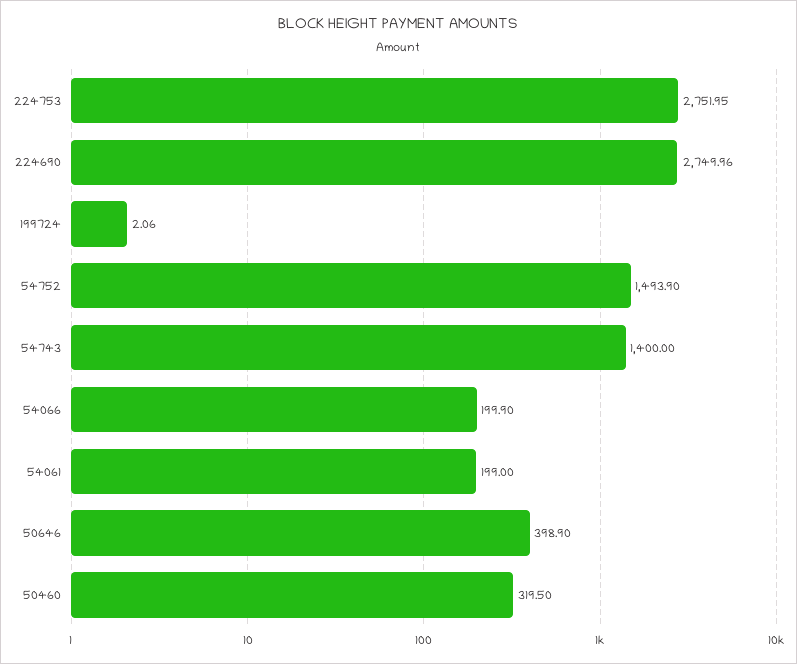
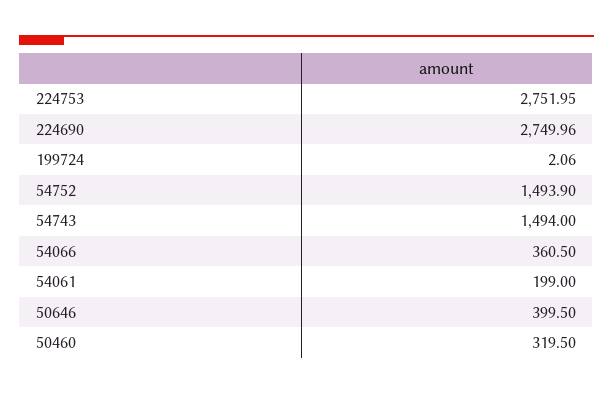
  {
    "224753": 2751.95,
    "224690": 2749.96,
    "199724": 2.06,
    "54752": 1493.9,
-   "54743": 1400,
+   "54743": 1494,
-   "54066": 199.9,
+   "54066": 360.5,
    "54061": 199,
-   "50646": 398.9,
+   "50646": 399.5,
    "50460": 319.5
  }

